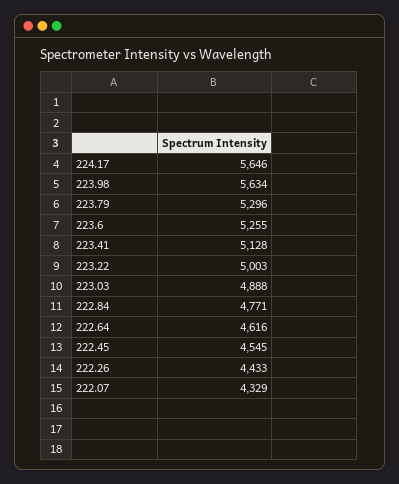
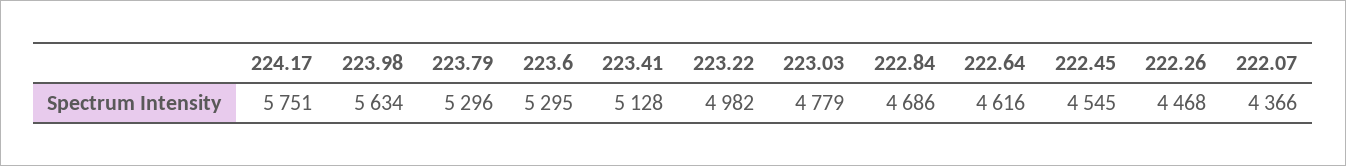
  {
-   "224.17": 5646,
+   "224.17": 5751,
    "223.98": 5634,
    "223.79": 5296,
-   "223.6": 5255,
+   "223.6": 5295,
    "223.41": 5128,
-   "223.22": 5003,
+   "223.22": 4982,
-   "223.03": 4888,
+   "223.03": 4779,
-   "222.84": 4771,
+   "222.84": 4686,
    "222.64": 4616,
    "222.45": 4545,
-   "222.26": 4433,
+   "222.26": 4468,
-   "222.07": 4329
+   "222.07": 4366
  }

